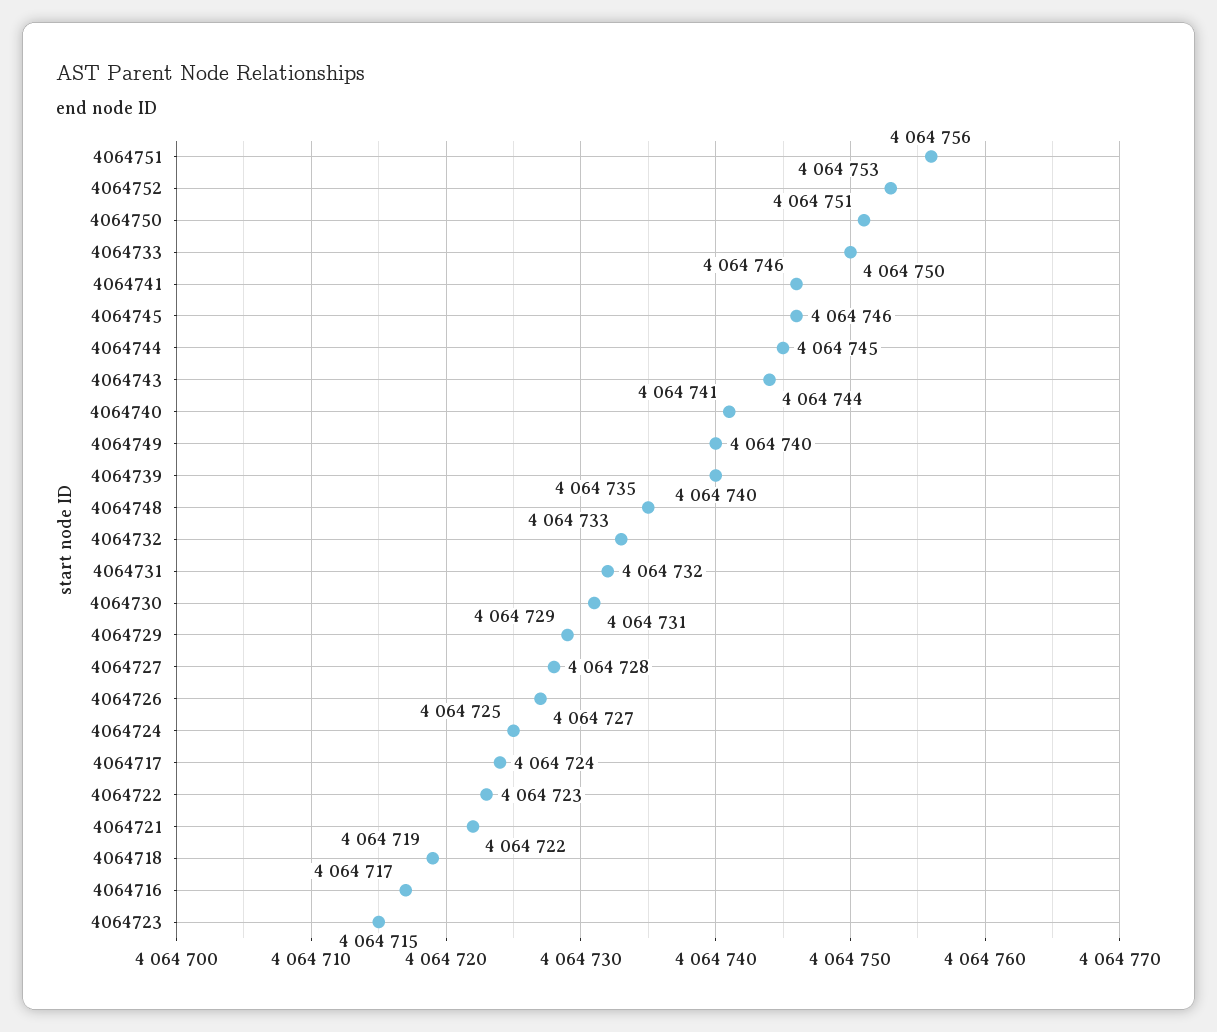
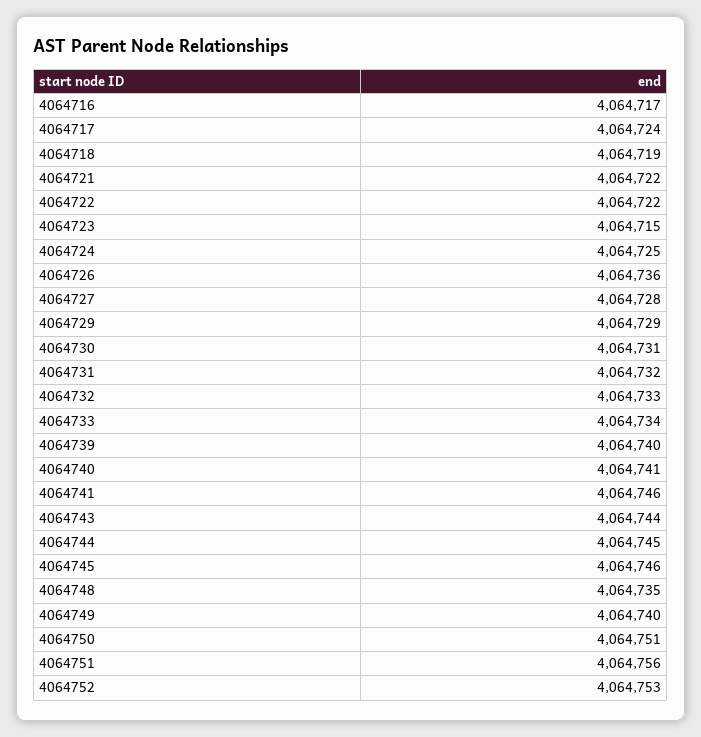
  {
    "4064751": 4064756,
    "4064752": 4064753,
    "4064750": 4064751,
-   "4064733": 4064750,
+   "4064733": 4064734,
    "4064741": 4064746,
    "4064745": 4064746,
    "4064744": 4064745,
    "4064743": 4064744,
    "4064740": 4064741,
    "4064749": 4064740,
    "4064739": 4064740,
    "4064748": 4064735,
    "4064732": 4064733,
    "4064731": 4064732,
    "4064730": 4064731,
    "4064729": 4064729,
    "4064727": 4064728,
-   "4064726": 4064727,
+   "4064726": 4064736,
    "4064724": 4064725,
    "4064717": 4064724,
-   "4064722": 4064723,
+   "4064722": 4064722,
    "4064721": 4064722,
    "4064718": 4064719,
    "4064716": 4064717,
    "4064723": 4064715
  }

